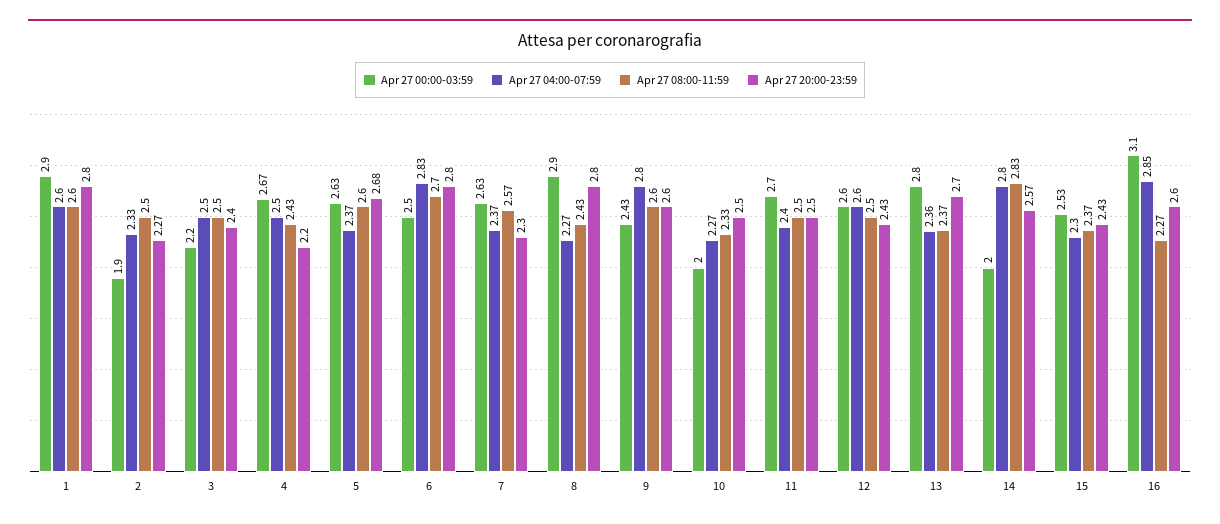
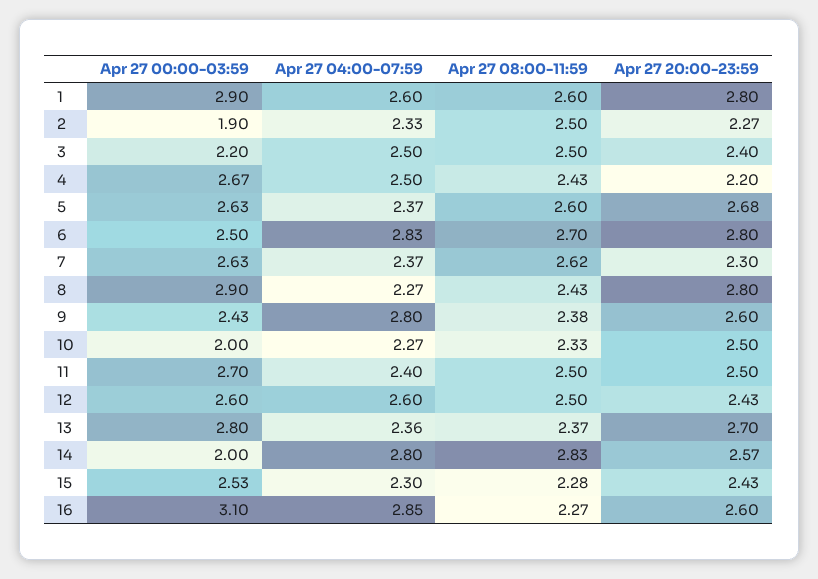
  {
    "Apr 27 00:00-03:59": {
      "1": 2.9,
      "2": 1.9,
      "3": 2.2,
      "4": 2.67,
      "5": 2.63,
      "6": 2.5,
      "7": 2.63,
      "8": 2.9,
      "9": 2.43,
      "10": 2,
      "11": 2.7,
      "12": 2.6,
      "13": 2.8,
      "14": 2,
      "15": 2.53,
      "16": 3.1
    },
    "Apr 27 04:00-07:59": {
      "1": 2.6,
      "2": 2.33,
      "3": 2.5,
      "4": 2.5,
      "5": 2.37,
      "6": 2.83,
      "7": 2.37,
      "8": 2.27,
      "9": 2.8,
      "10": 2.27,
      "11": 2.4,
      "12": 2.6,
      "13": 2.36,
      "14": 2.8,
      "15": 2.3,
      "16": 2.85
    },
    "Apr 27 08:00-11:59": {
      "1": 2.6,
      "2": 2.5,
      "3": 2.5,
      "4": 2.43,
      "5": 2.6,
      "6": 2.7,
-     "7": 2.57,
+     "7": 2.62,
      "8": 2.43,
-     "9": 2.6,
+     "9": 2.38,
      "10": 2.33,
      "11": 2.5,
      "12": 2.5,
      "13": 2.37,
      "14": 2.83,
-     "15": 2.37,
+     "15": 2.28,
      "16": 2.27
    },
    "Apr 27 20:00-23:59": {
      "1": 2.8,
      "2": 2.27,
      "3": 2.4,
      "4": 2.2,
      "5": 2.68,
      "6": 2.8,
      "7": 2.3,
      "8": 2.8,
      "9": 2.6,
      "10": 2.5,
      "11": 2.5,
      "12": 2.43,
      "13": 2.7,
      "14": 2.57,
      "15": 2.43,
      "16": 2.6
    }
  }

